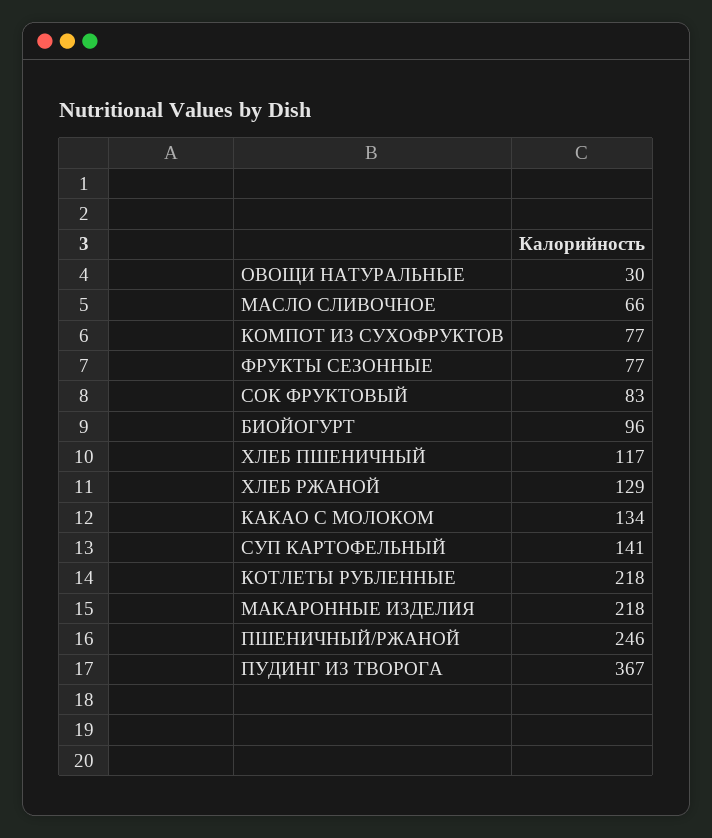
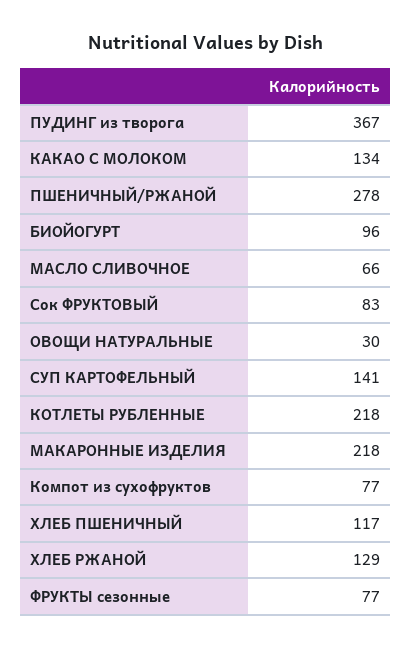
  {
    "ОВОЩИ НАТУРАЛЬНЫЕ": 30,
    "МАСЛО СЛИВОЧНОЕ": 66,
    "КОМПОТ ИЗ СУХОФРУКТОВ": 77,
    "ФРУКТЫ СЕЗОННЫЕ": 77,
    "СОК ФРУКТОВЫЙ": 83,
    "БИОЙОГУРТ": 96,
    "ХЛЕБ ПШЕНИЧНЫЙ": 117,
    "ХЛЕБ РЖАНОЙ": 129,
    "КАКАО С МОЛОКОМ": 134,
    "СУП КАРТОФЕЛЬНЫЙ": 141,
    "КОТЛЕТЫ РУБЛЕННЫЕ": 218,
    "МАКАРОННЫЕ ИЗДЕЛИЯ": 218,
-   "ПШЕНИЧНЫЙ/РЖАНОЙ": 246,
+   "ПШЕНИЧНЫЙ/РЖАНОЙ": 278,
    "ПУДИНГ ИЗ ТВОРОГА": 367
  }

